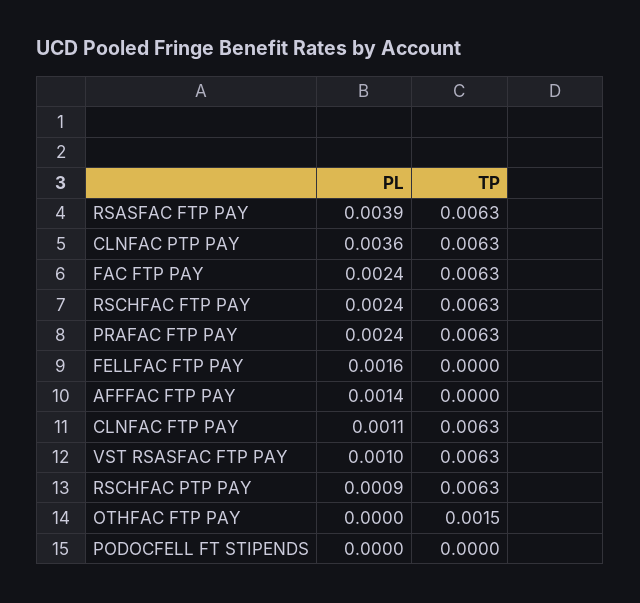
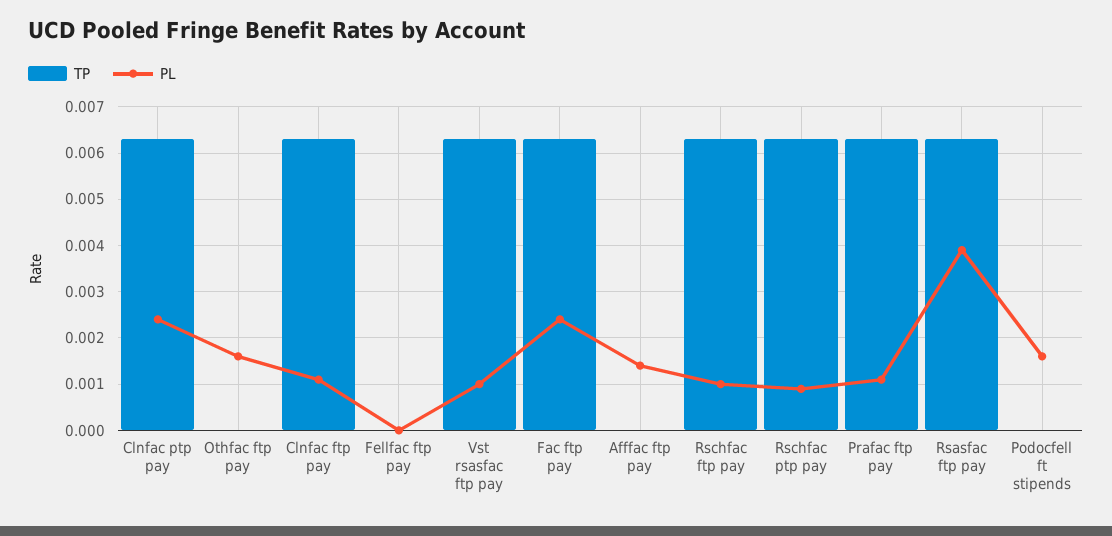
  {
    "PL": {
      "RSASFAC FTP PAY": 0.0039,
-     "CLNFAC PTP PAY": 0.0036,
+     "CLNFAC PTP PAY": 0.0025,
      "FAC FTP PAY": 0.0024,
-     "RSCHFAC FTP PAY": 0.0024,
+     "RSCHFAC FTP PAY": 0.001,
-     "PRAFAC FTP PAY": 0.0024,
+     "PRAFAC FTP PAY": 0.001,
-     "FELLFAC FTP PAY": 0.0016,
+     "FELLFAC FTP PAY": 0,
      "AFFFAC FTP PAY": 0.0014,
      "CLNFAC FTP PAY": 0.0011,
      "VST RSASFAC FTP PAY": 0.001,
      "RSCHFAC PTP PAY": 0.0009,
-     "OTHFAC FTP PAY": 0,
+     "OTHFAC FTP PAY": 0.0015,
-     "PODOCFELL FT STIPENDS": 0
+     "PODOCFELL FT STIPENDS": 0.0015
    },
    "TP": {
      "RSASFAC FTP PAY": 0.0063,
      "CLNFAC PTP PAY": 0.0063,
      "FAC FTP PAY": 0.0063,
      "RSCHFAC FTP PAY": 0.0063,
      "PRAFAC FTP PAY": 0.0063,
      "FELLFAC FTP PAY": 0,
      "AFFFAC FTP PAY": 0,
      "CLNFAC FTP PAY": 0.0063,
      "VST RSASFAC FTP PAY": 0.0063,
      "RSCHFAC PTP PAY": 0.0063,
-     "OTHFAC FTP PAY": 0.0015,
+     "OTHFAC FTP PAY": 0,
      "PODOCFELL FT STIPENDS": 0
    }
  }

